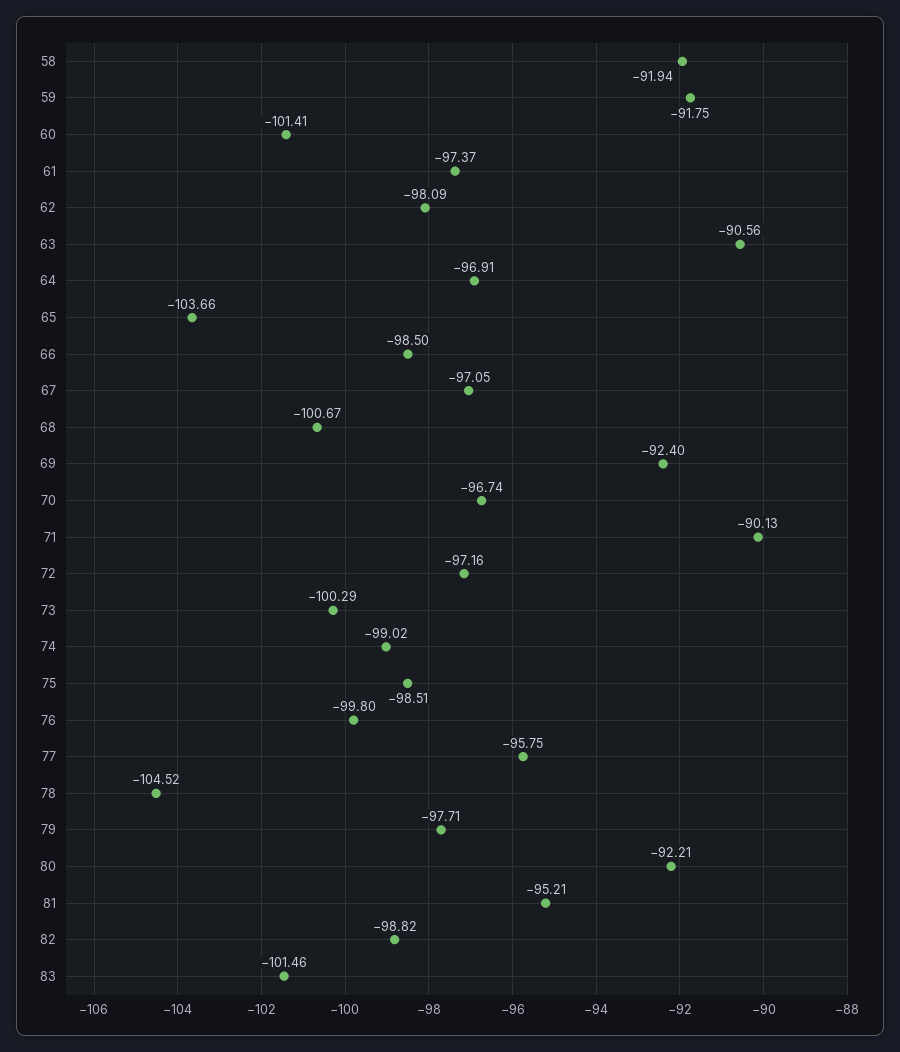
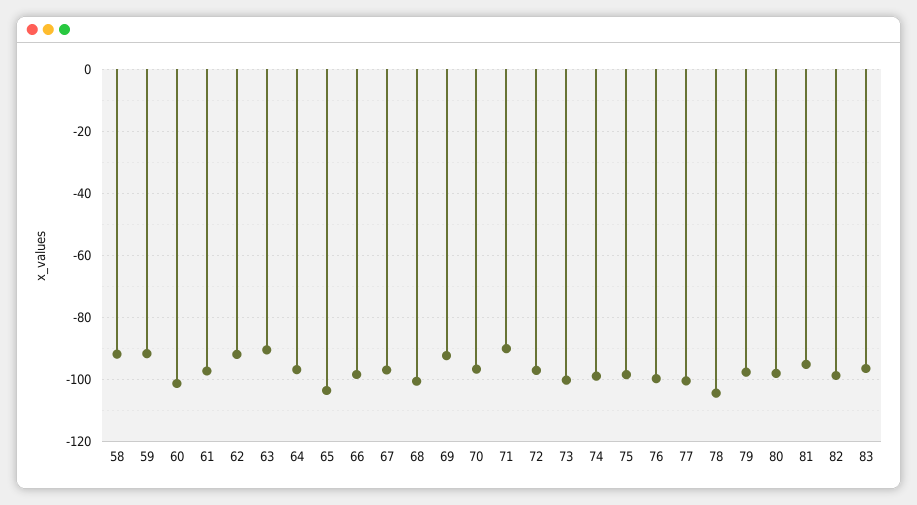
  {
    "58": -91.94,
    "59": -91.75,
    "60": -101.41,
    "61": -97.37,
-   "62": -98.09,
+   "62": -92,
    "63": -90.56,
    "64": -96.91,
    "65": -103.66,
    "66": -98.5,
    "67": -97.05,
    "68": -100.67,
    "69": -92.4,
    "70": -96.74,
    "71": -90.13,
    "72": -97.16,
    "73": -100.29,
    "74": -99.02,
    "75": -98.51,
    "76": -99.8,
-   "77": -95.75,
+   "77": -100,
    "78": -104.52,
    "79": -97.71,
-   "80": -92.21,
+   "80": -98,
    "81": -95.21,
    "82": -98.82,
-   "83": -101.46
+   "83": -96
  }

